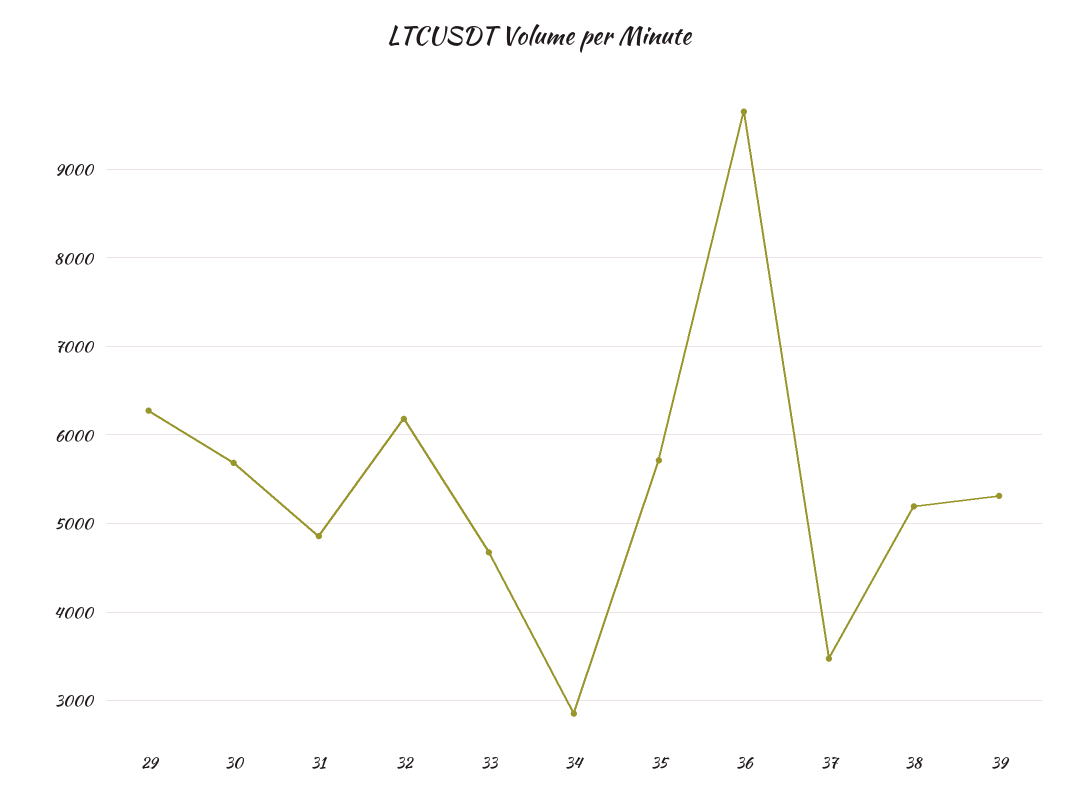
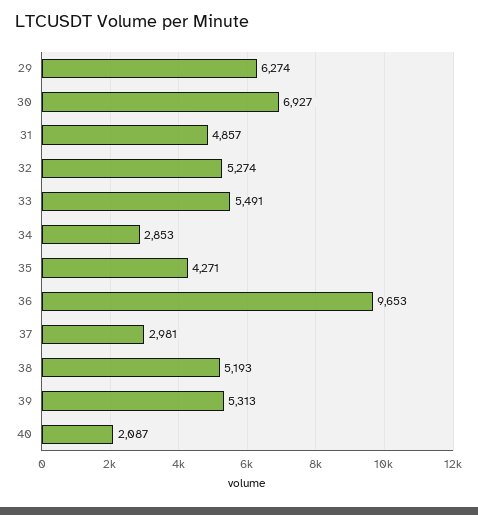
  {
    "29": 6274,
-   "30": 5700,
+   "30": 6927,
    "31": 4857,
-   "32": 6200,
+   "32": 5274,
-   "33": 4700,
+   "33": 5491,
    "34": 2853,
-   "35": 5700,
+   "35": 4271,
    "36": 9653,
-   "37": 3500,
+   "37": 2981,
    "38": 5193,
-   "39": 5313
+   "39": 5313,
+   "40": 2087
  }

